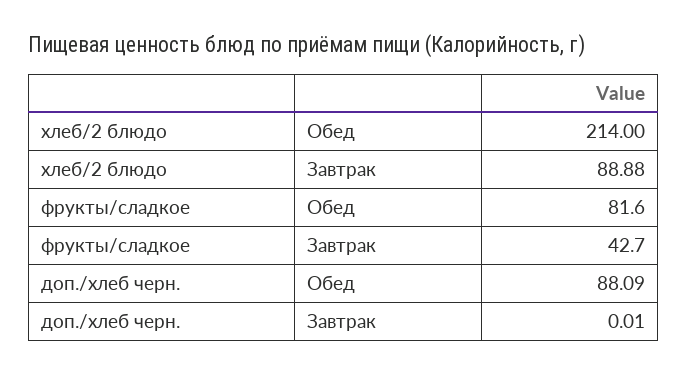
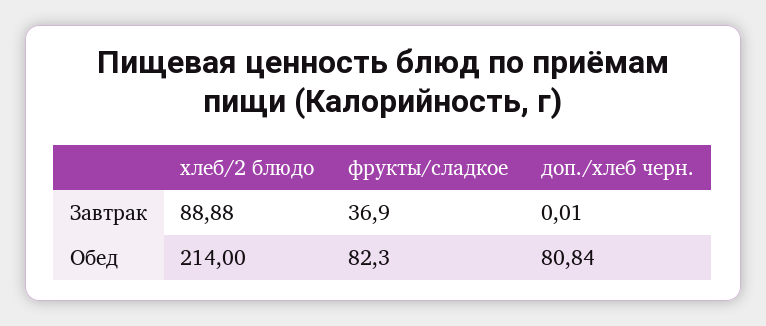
  {
    "хлеб/2 блюдо": {
      "Обед": 214,
      "Завтрак": 88.88
    },
    "фрукты/сладкое": {
-     "Обед": 81.6,
+     "Обед": 82.3,
-     "Завтрак": 42.7
+     "Завтрак": 36.9
    },
    "доп./хлеб черн.": {
-     "Обед": 88.09,
+     "Обед": 80.84,
      "Завтрак": 0.01
    }
  }

